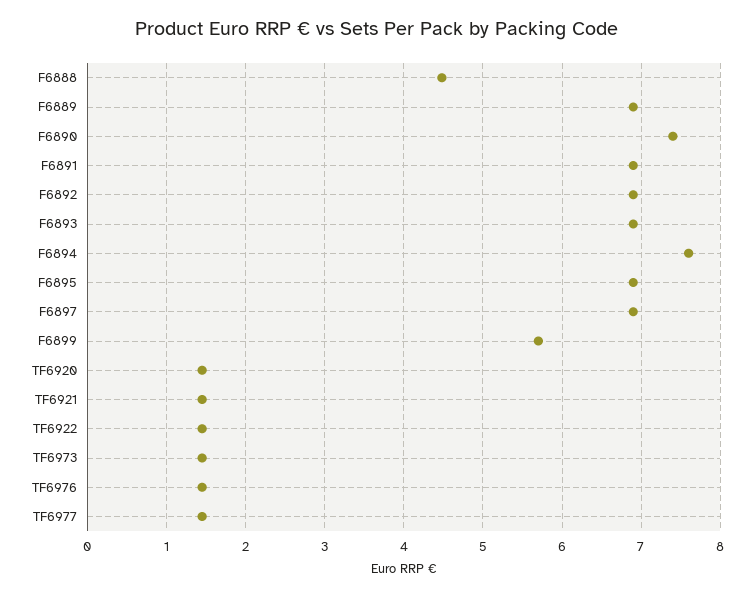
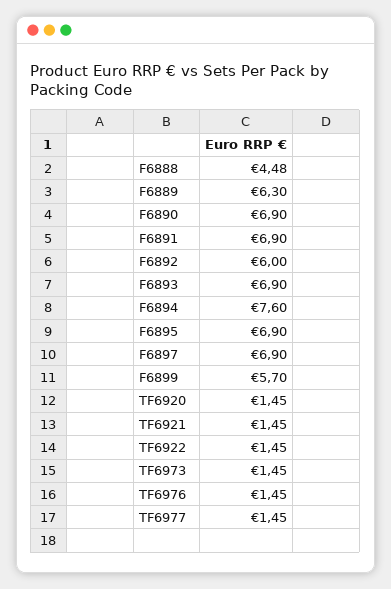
  {
    "F6888": 4.48,
-   "F6889": 6.9,
+   "F6889": 6.3,
-   "F6890": 7.4,
+   "F6890": 6.9,
    "F6891": 6.9,
-   "F6892": 6.9,
+   "F6892": 6,
    "F6893": 6.9,
    "F6894": 7.6,
    "F6895": 6.9,
    "F6897": 6.9,
    "F6899": 5.7,
    "TF6920": 1.45,
    "TF6921": 1.45,
    "TF6922": 1.45,
    "TF6973": 1.45,
    "TF6976": 1.45,
    "TF6977": 1.45
  }

